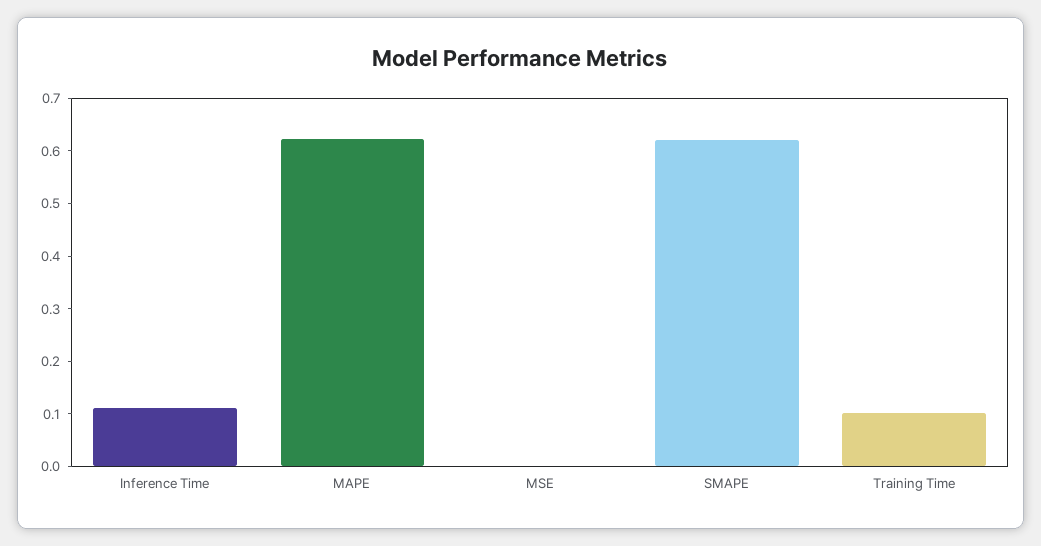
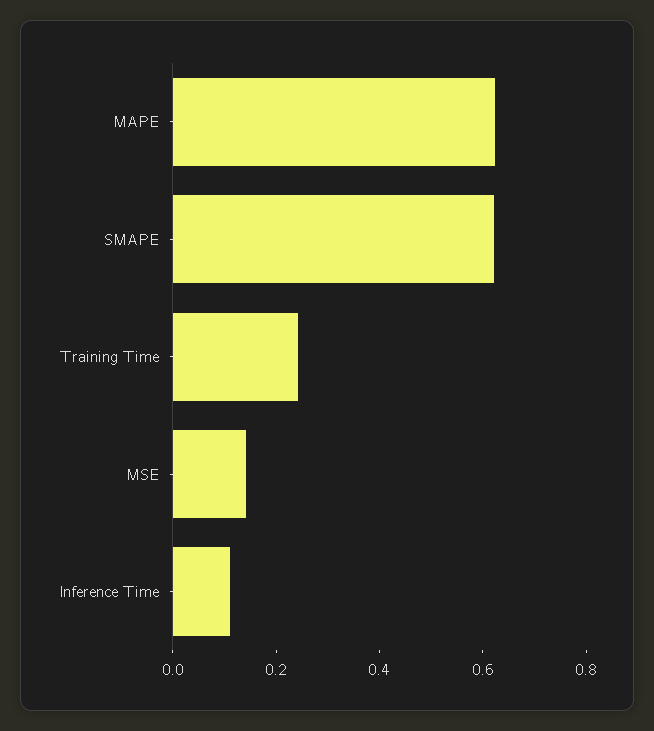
  {
    "Inference Time": 0.12,
    "MAPE": 0.62,
-   "MSE": 0,
+   "MSE": 0.15,
    "SMAPE": 0.62,
-   "Training Time": 0.1
+   "Training Time": 0.25
  }

